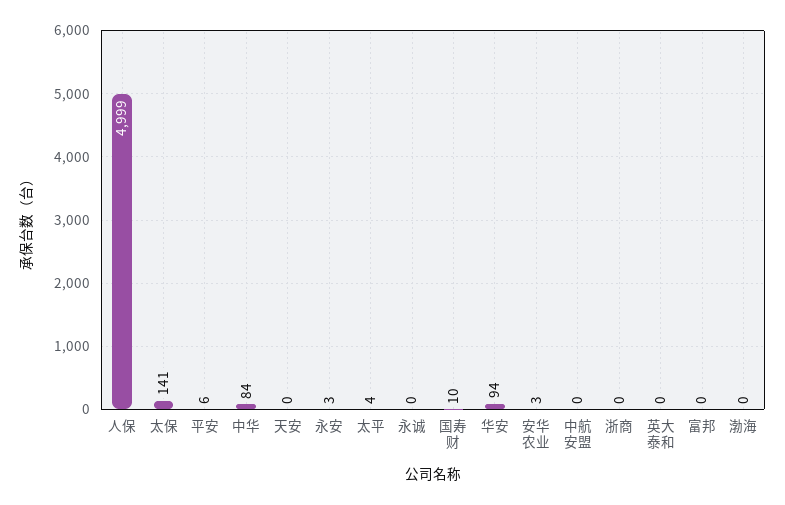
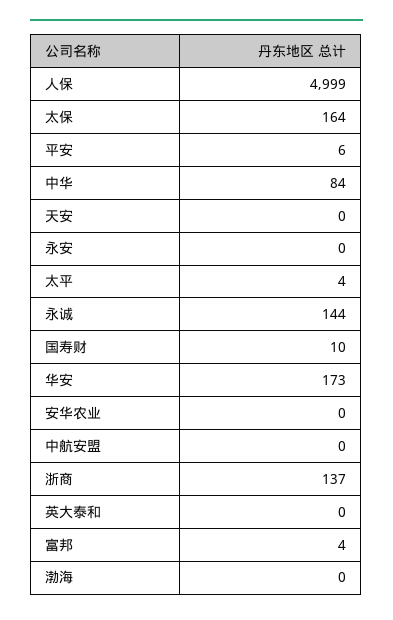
  {
    "人保": 4999,
-   "太保": 141,
+   "太保": 164,
    "平安": 6,
    "中华": 84,
    "天安": 0,
-   "永安": 3,
+   "永安": 0,
    "太平": 4,
-   "永诚": 0,
+   "永诚": 144,
    "国寿财": 10,
-   "华安": 94,
+   "华安": 173,
-   "安华农业": 3,
+   "安华农业": 0,
    "中航安盟": 0,
-   "浙商": 0,
+   "浙商": 137,
    "英大泰和": 0,
-   "富邦": 0,
+   "富邦": 4,
    "渤海": 0
  }

